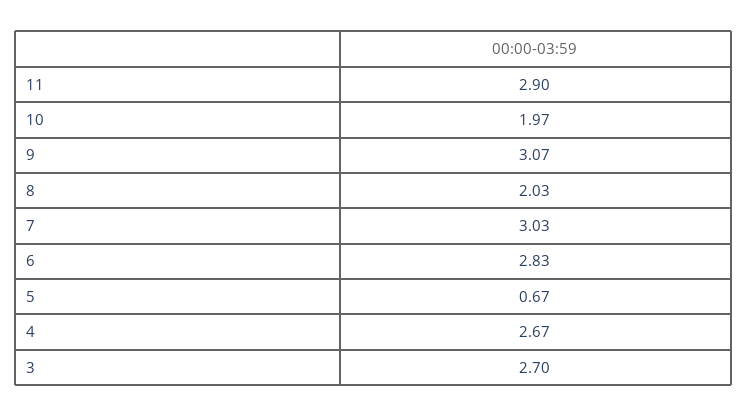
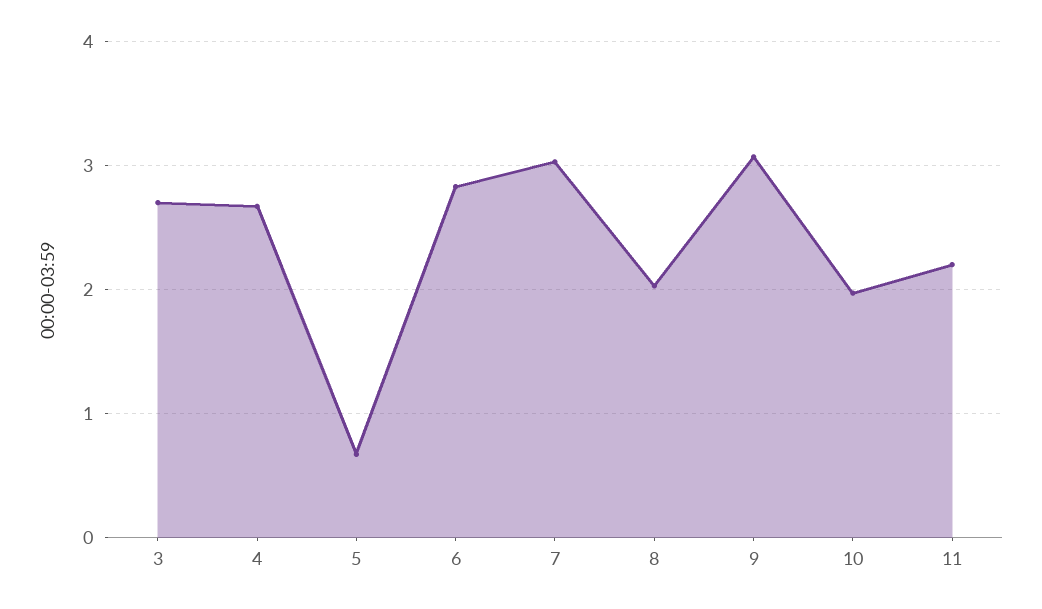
  {
-   "11": 2.9,
+   "11": 2.2,
    "10": 1.97,
    "9": 3.07,
    "8": 2.03,
    "7": 3.03,
    "6": 2.83,
    "5": 0.67,
    "4": 2.67,
    "3": 2.7
  }

